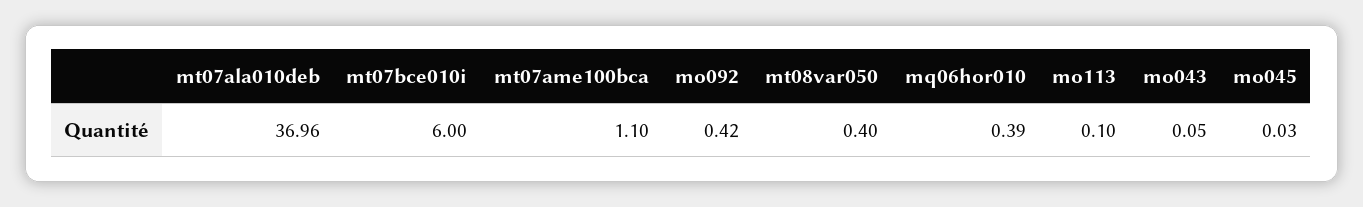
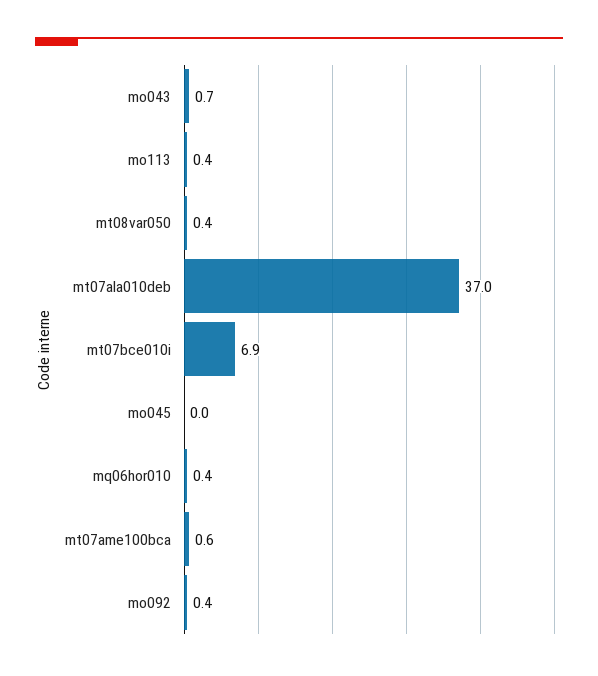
  {
    "mt07ala010deb": 36.96,
-   "mt07bce010i": 6,
+   "mt07bce010i": 6.9,
-   "mt07ame100bca": 1.1,
+   "mt07ame100bca": 0.6,
    "mo092": 0.42,
    "mt08var050": 0.4,
    "mq06hor010": 0.39,
-   "mo113": 0.1,
+   "mo113": 0.4,
-   "mo043": 0.05,
+   "mo043": 0.7,
    "mo045": 0.03
  }

